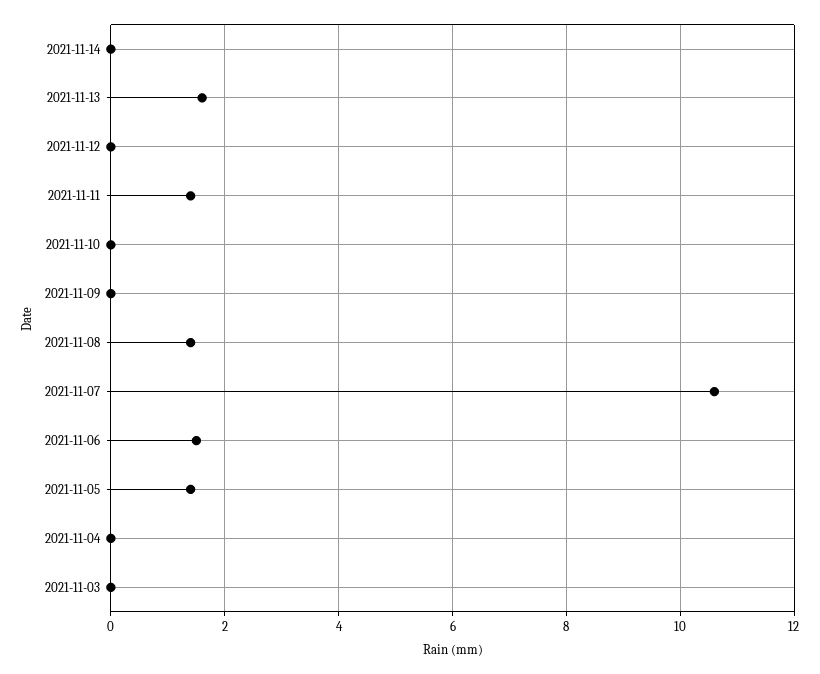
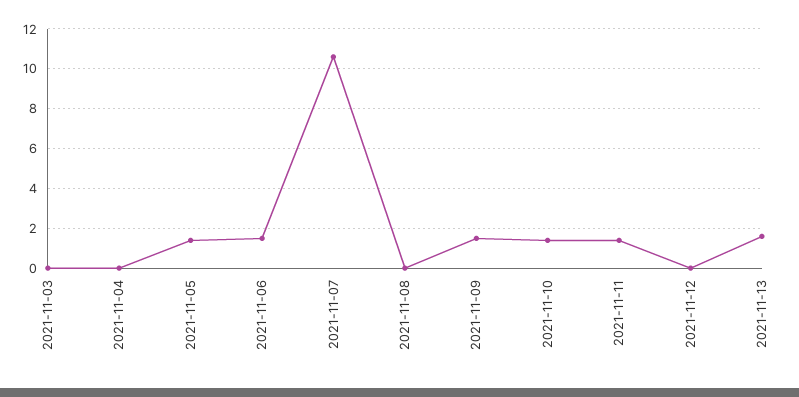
  {
-   "2021-11-14": 0,
    "2021-11-13": 1.5,
    "2021-11-12": 0,
    "2021-11-11": 1.5,
-   "2021-11-10": 0,
+   "2021-11-10": 1.5,
-   "2021-11-09": 0,
+   "2021-11-09": 1.5,
-   "2021-11-08": 1.5,
+   "2021-11-08": 0,
    "2021-11-07": 10.5,
    "2021-11-06": 1.5,
    "2021-11-05": 1.5,
    "2021-11-04": 0,
    "2021-11-03": 0
  }

